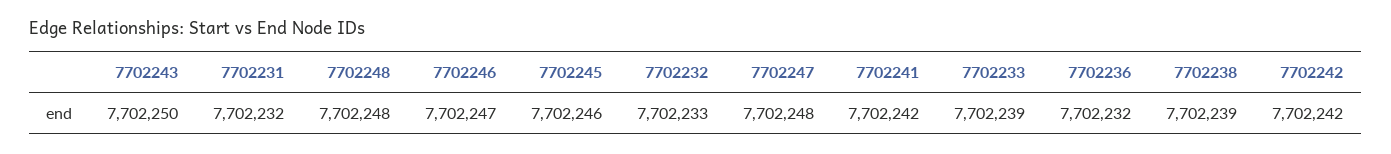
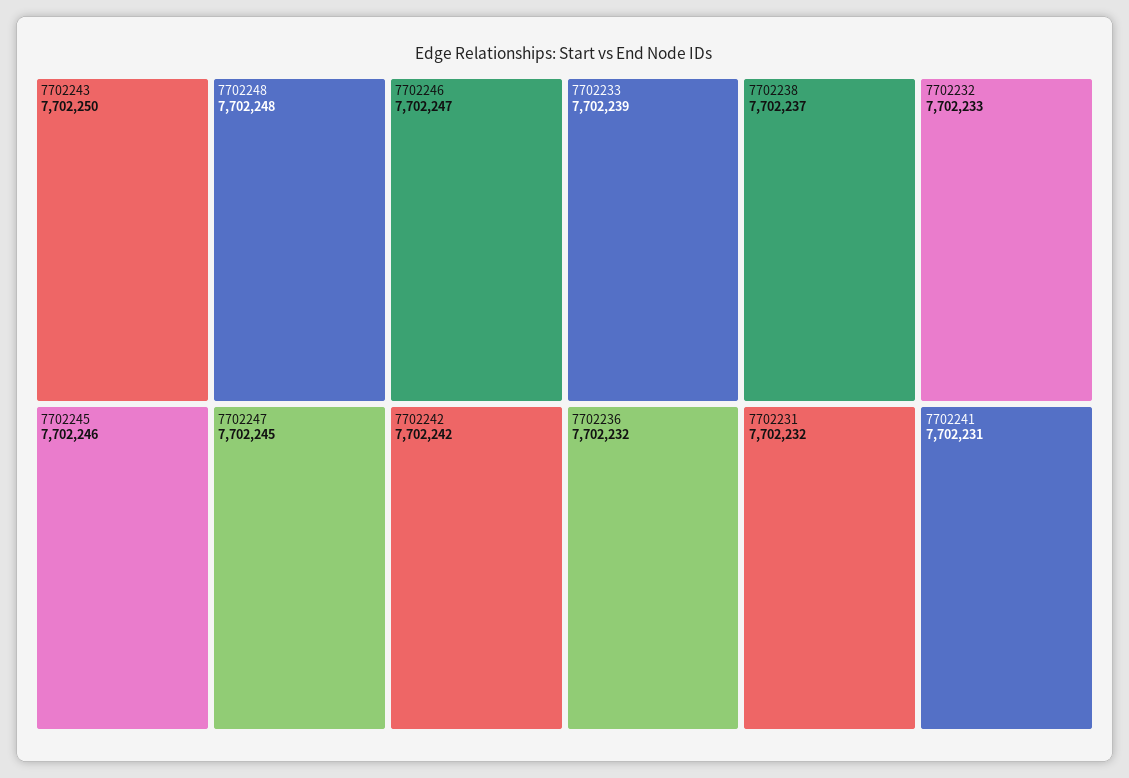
  {
    "7702243": 7702250,
    "7702231": 7702232,
    "7702248": 7702248,
    "7702246": 7702247,
    "7702245": 7702246,
    "7702232": 7702233,
-   "7702247": 7702248,
+   "7702247": 7702245,
-   "7702241": 7702242,
+   "7702241": 7702231,
    "7702233": 7702239,
    "7702236": 7702232,
-   "7702238": 7702239,
+   "7702238": 7702237,
    "7702242": 7702242
  }

